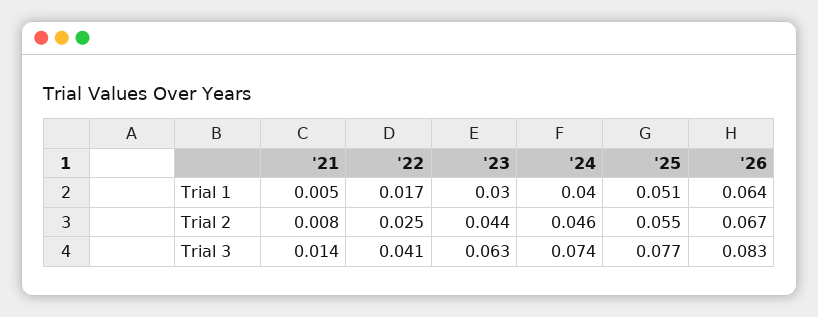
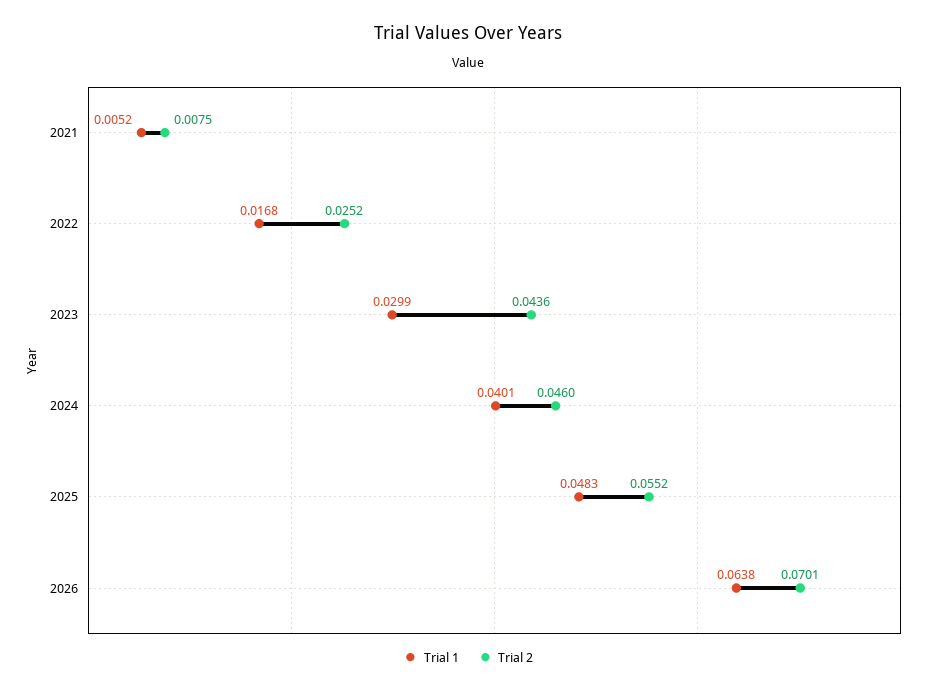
  {
    "Trial 1": {
      "'21": 0.0052,
      "'22": 0.0168,
      "'23": 0.0299,
      "'24": 0.0401,
-     "'25": 0.051,
+     "'25": 0.0483,
      "'26": 0.0638
    },
    "Trial 2": {
      "'21": 0.0075,
      "'22": 0.0252,
      "'23": 0.0436,
      "'24": 0.046,
      "'25": 0.0552,
-     "'26": 0.067
+     "'26": 0.0701
-   },
+   }
-   "Trial 3": {
-     "'21": 0.014,
-     "'22": 0.041,
-     "'23": 0.063,
-     "'24": 0.074,
-     "'25": 0.077,
-     "'26": 0.083
-   }
  }

